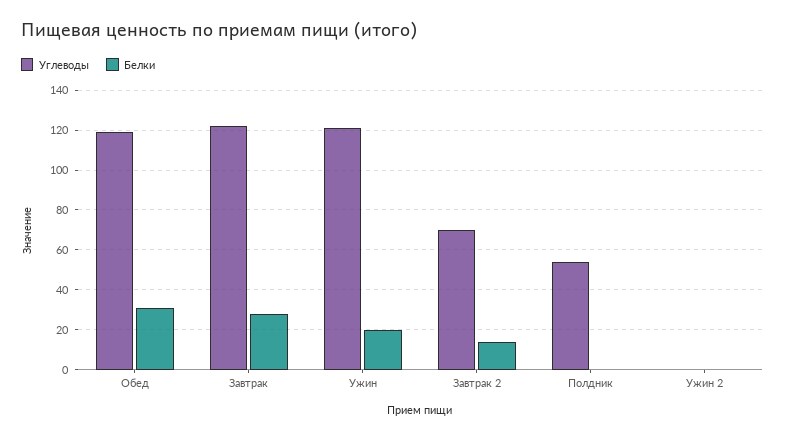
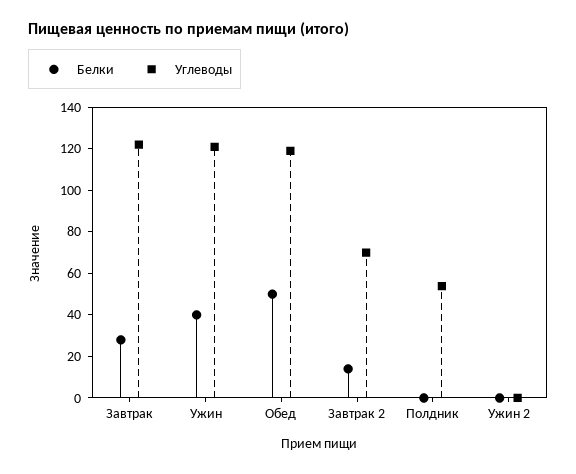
  {
    "Углеводы": {
      "Обед": 120,
      "Завтрак": 120,
      "Ужин": 120,
      "Завтрак 2": 70,
      "Полдник": 55,
      "Ужин 2": 0
    },
    "Белки": {
-     "Обед": 30,
+     "Обед": 50,
      "Завтрак": 30,
-     "Ужин": 20,
+     "Ужин": 40,
      "Завтрак 2": 15,
      "Полдник": 0,
      "Ужин 2": 0
    }
  }

